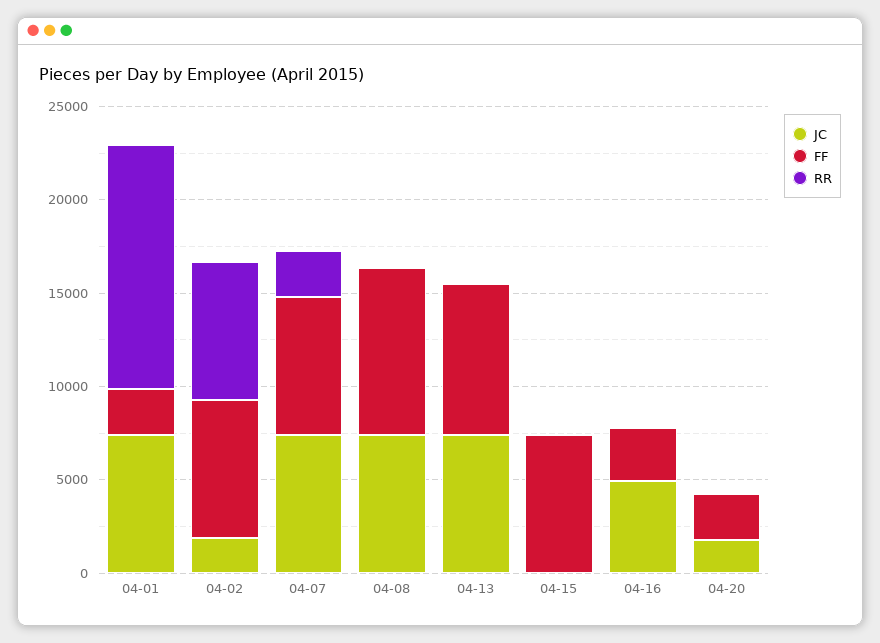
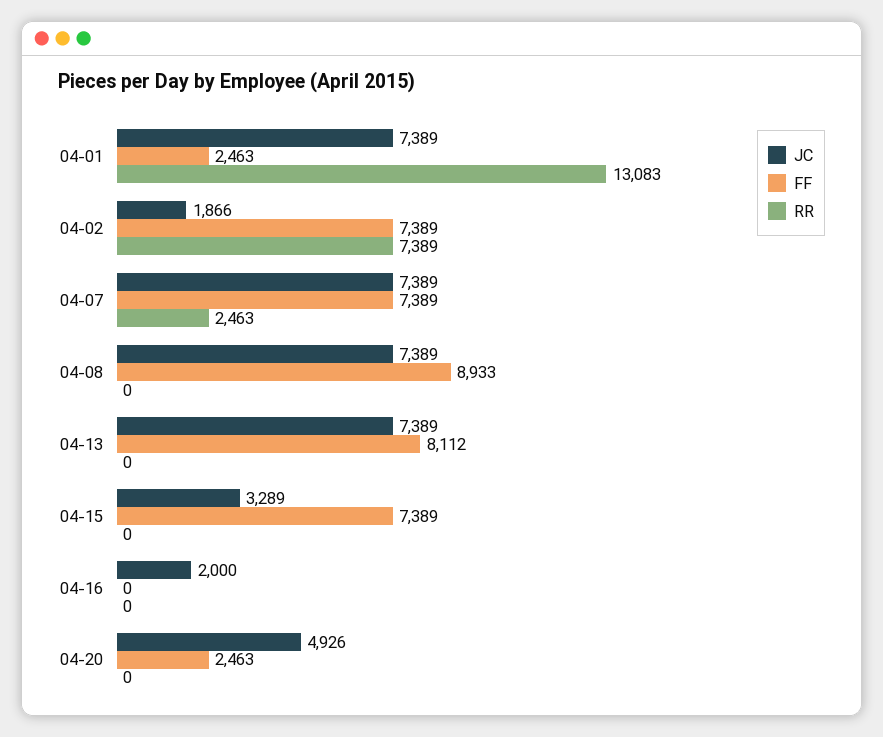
  {
    "JC": {
      "04-01": 7389,
      "04-02": 1866,
      "04-07": 7389,
      "04-08": 7389,
      "04-13": 7389,
-     "04-15": 0,
+     "04-15": 3289,
-     "04-16": 5000,
+     "04-16": 2000,
-     "04-20": 2000
+     "04-20": 4926
    },
    "FF": {
      "04-01": 2463,
      "04-02": 7389,
      "04-07": 7389,
      "04-08": 8933,
      "04-13": 8112,
      "04-15": 7389,
-     "04-16": 3000,
+     "04-16": 0,
      "04-20": 2463
    },
    "RR": {
      "04-01": 13083,
      "04-02": 7389,
      "04-07": 2463,
      "04-08": 0,
      "04-13": 0,
      "04-15": 0,
      "04-16": 0,
      "04-20": 0
    }
  }

